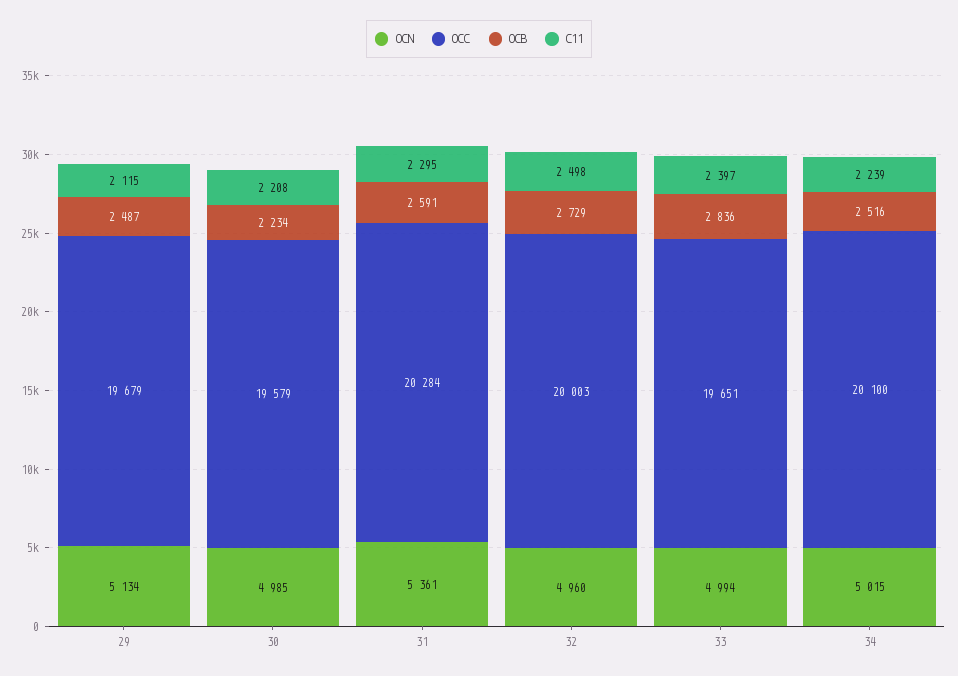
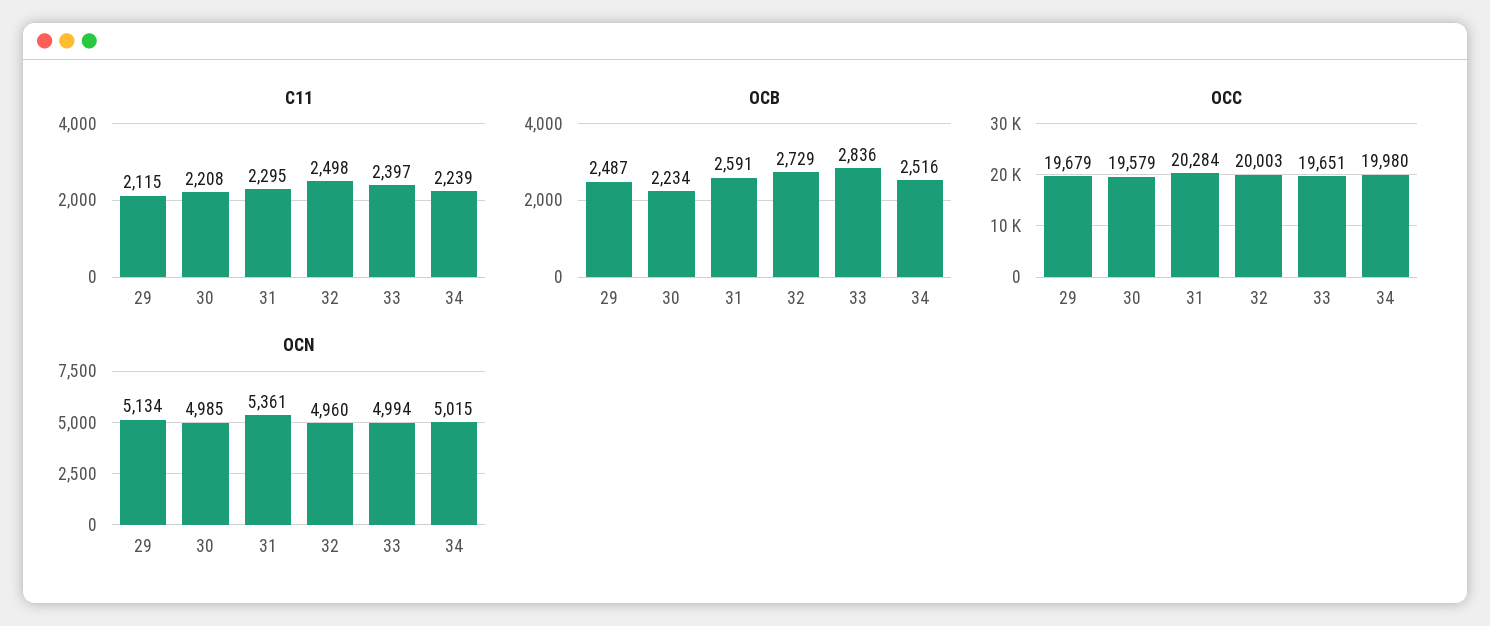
  {
    "OCN": {
      "29": 5134,
      "30": 4985,
      "31": 5361,
      "32": 4960,
      "33": 4994,
      "34": 5015
    },
    "OCC": {
      "29": 19679,
      "30": 19579,
      "31": 20284,
      "32": 20003,
      "33": 19651,
-     "34": 20100
+     "34": 19980
    },
    "OCB": {
      "29": 2487,
      "30": 2234,
      "31": 2591,
      "32": 2729,
      "33": 2836,
      "34": 2516
    },
    "C11": {
      "29": 2115,
      "30": 2208,
      "31": 2295,
      "32": 2498,
      "33": 2397,
      "34": 2239
    }
  }

